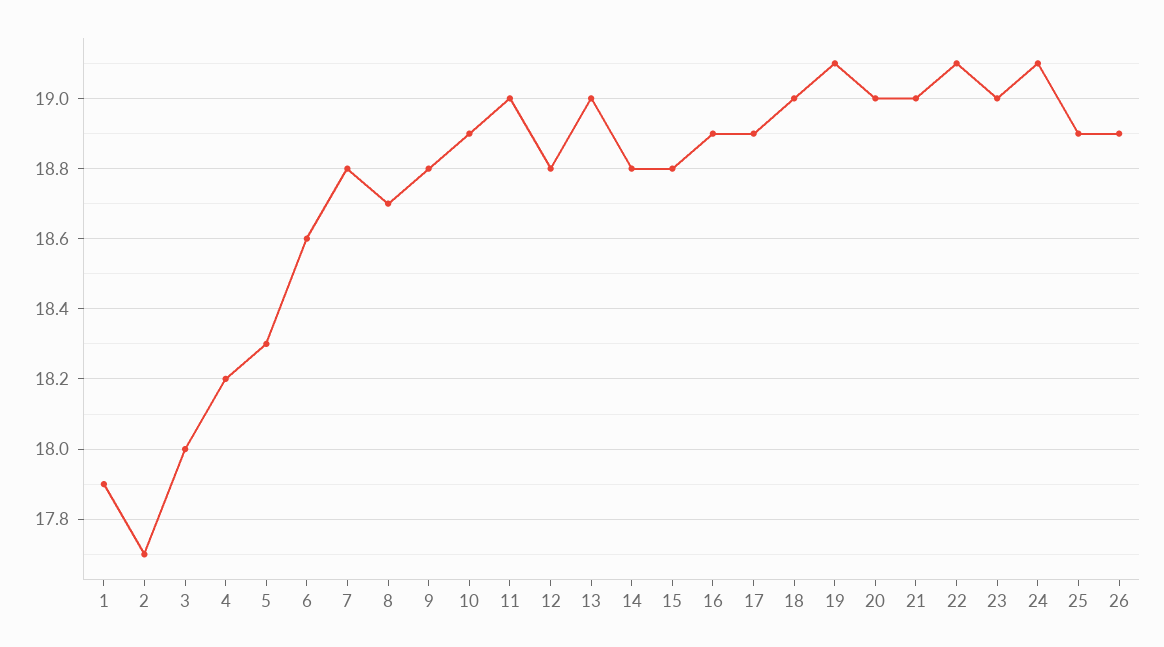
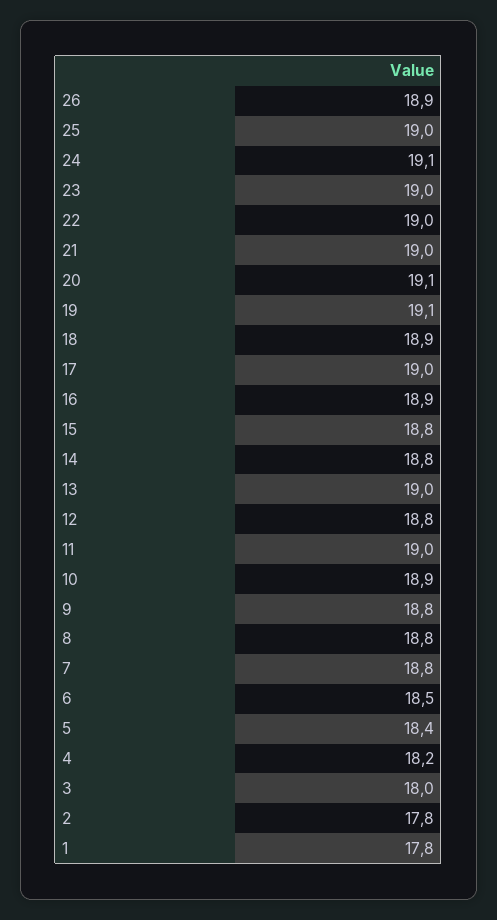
  {
-   "1": 17.9,
+   "1": 17.8,
-   "2": 17.7,
+   "2": 17.8,
    "3": 18,
    "4": 18.2,
-   "5": 18.3,
+   "5": 18.4,
-   "6": 18.6,
+   "6": 18.5,
    "7": 18.8,
-   "8": 18.7,
+   "8": 18.8,
    "9": 18.8,
    "10": 18.9,
    "11": 19,
    "12": 18.8,
    "13": 19,
    "14": 18.8,
    "15": 18.8,
    "16": 18.9,
-   "17": 18.9,
+   "17": 19,
-   "18": 19,
+   "18": 18.9,
    "19": 19.1,
-   "20": 19,
+   "20": 19.1,
    "21": 19,
-   "22": 19.1,
+   "22": 19,
    "23": 19,
    "24": 19.1,
-   "25": 18.9,
+   "25": 19,
    "26": 18.9
  }

